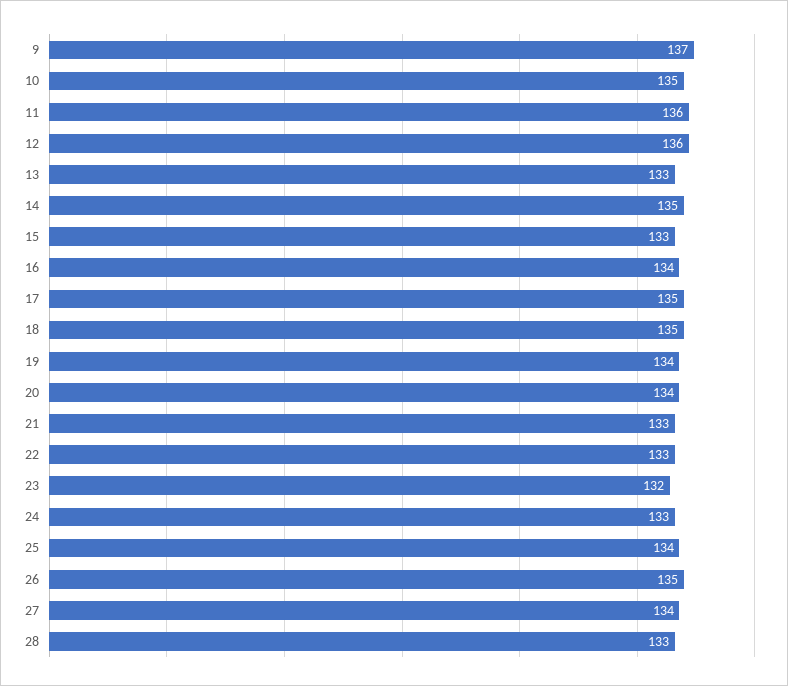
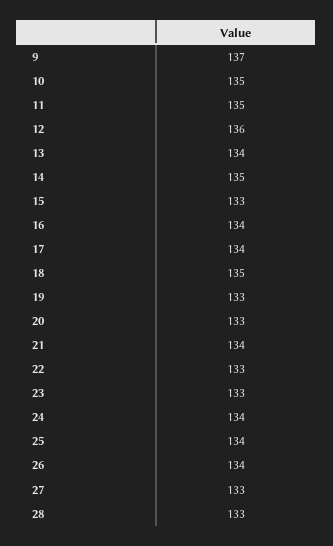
  {
    "9": 137,
    "10": 135,
-   "11": 136,
+   "11": 135,
    "12": 136,
-   "13": 133,
+   "13": 134,
    "14": 135,
    "15": 133,
    "16": 134,
-   "17": 135,
+   "17": 134,
    "18": 135,
-   "19": 134,
+   "19": 133,
-   "20": 134,
+   "20": 133,
-   "21": 133,
+   "21": 134,
    "22": 133,
-   "23": 132,
+   "23": 133,
-   "24": 133,
+   "24": 134,
    "25": 134,
-   "26": 135,
+   "26": 134,
-   "27": 134,
+   "27": 133,
    "28": 133
  }

